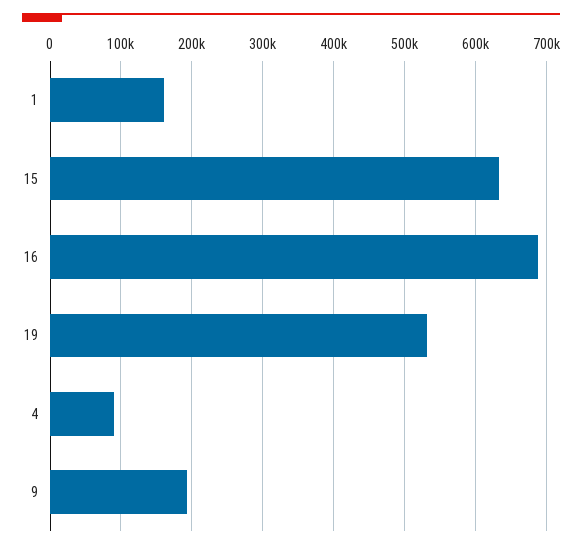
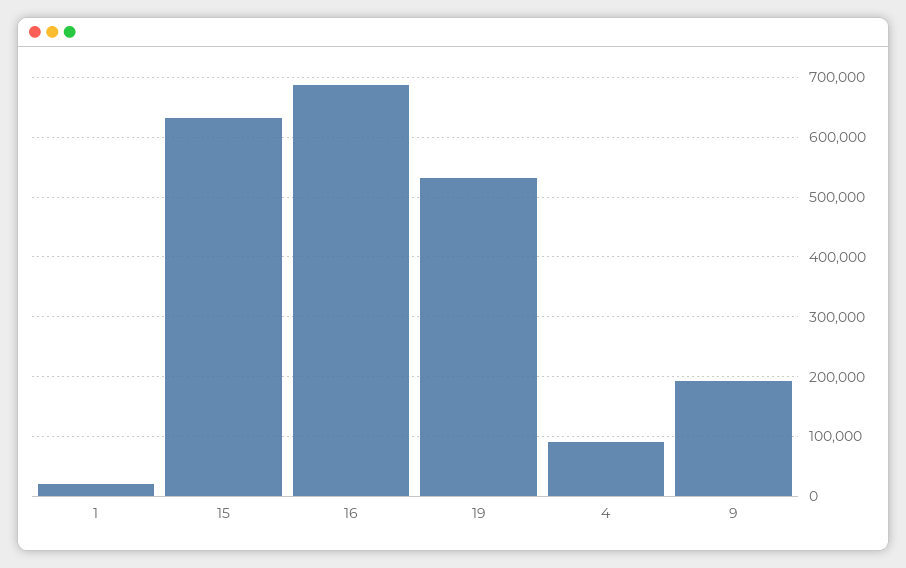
  {
-   "1": 160000,
+   "1": 20000,
    "15": 630000,
    "16": 690000,
    "19": 530000,
    "4": 90000,
    "9": 190000
  }

